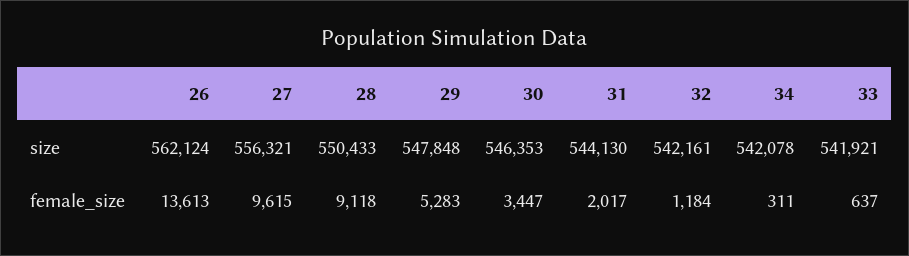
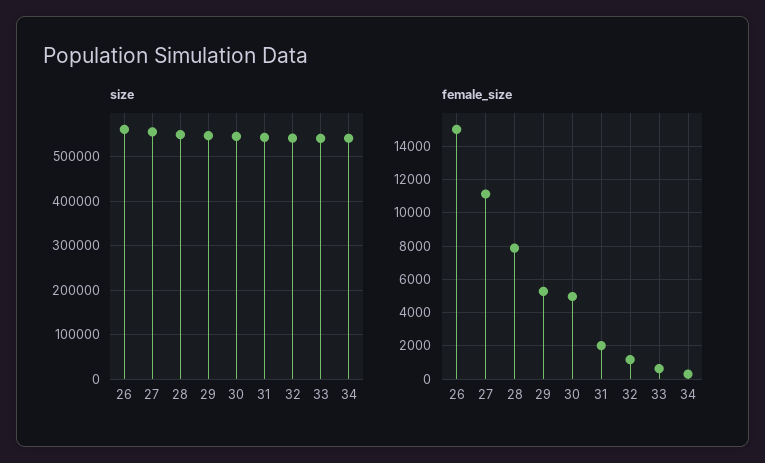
  {
    "size": {
      "26": 562124,
      "27": 556321,
      "28": 550433,
      "29": 547848,
      "30": 546353,
      "31": 544130,
      "32": 542161,
      "34": 542078,
      "33": 541921
    },
    "female_size": {
-     "26": 13613,
+     "26": 15000,
-     "27": 9615,
+     "27": 11000,
-     "28": 9118,
+     "28": 8000,
      "29": 5283,
-     "30": 3447,
+     "30": 5000,
      "31": 2017,
      "32": 1184,
      "34": 311,
      "33": 637
    }
  }

